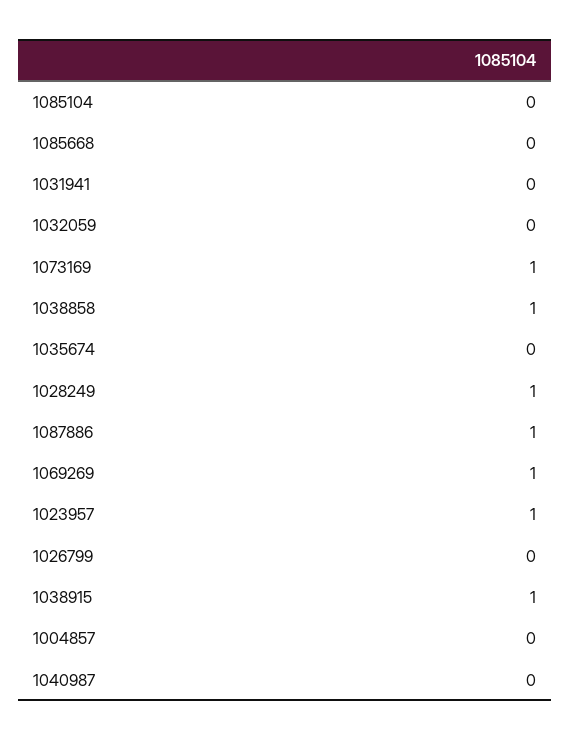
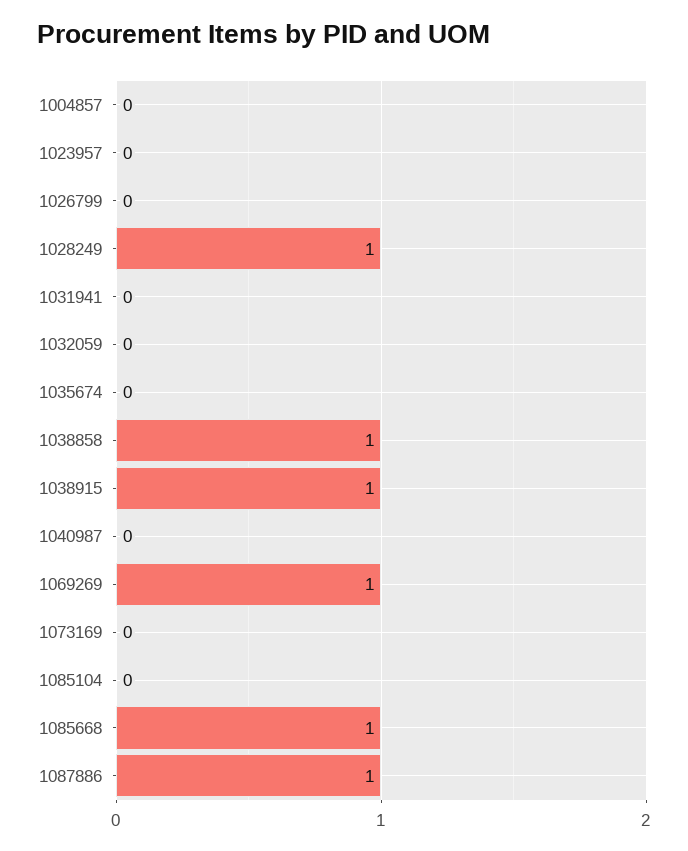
  {
    "1085104": 0,
-   "1085668": 0,
+   "1085668": 1,
    "1031941": 0,
    "1032059": 0,
-   "1073169": 1,
+   "1073169": 0,
    "1038858": 1,
    "1035674": 0,
    "1028249": 1,
    "1087886": 1,
    "1069269": 1,
-   "1023957": 1,
+   "1023957": 0,
    "1026799": 0,
    "1038915": 1,
    "1004857": 0,
    "1040987": 0
  }

